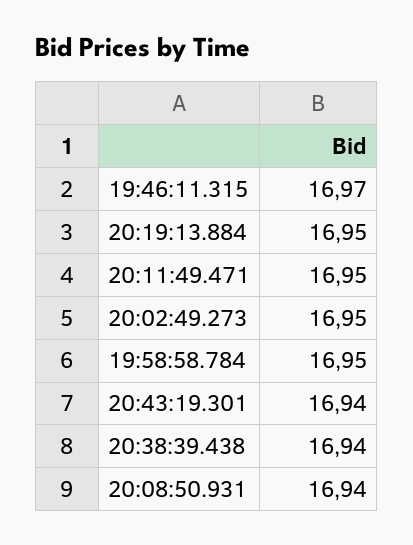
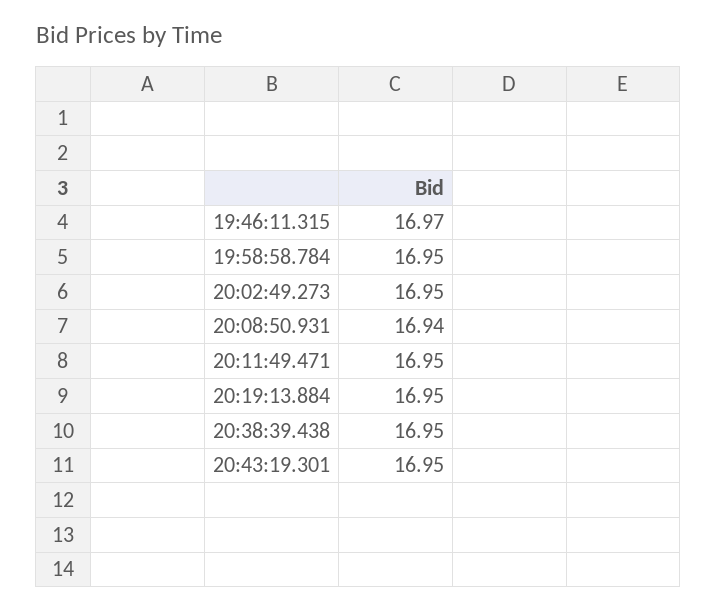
  {
    "19:46:11.315": 16.97,
    "20:19:13.884": 16.95,
    "20:11:49.471": 16.95,
    "20:02:49.273": 16.95,
    "19:58:58.784": 16.95,
-   "20:43:19.301": 16.94,
+   "20:43:19.301": 16.95,
-   "20:38:39.438": 16.94,
+   "20:38:39.438": 16.95,
    "20:08:50.931": 16.94
  }

